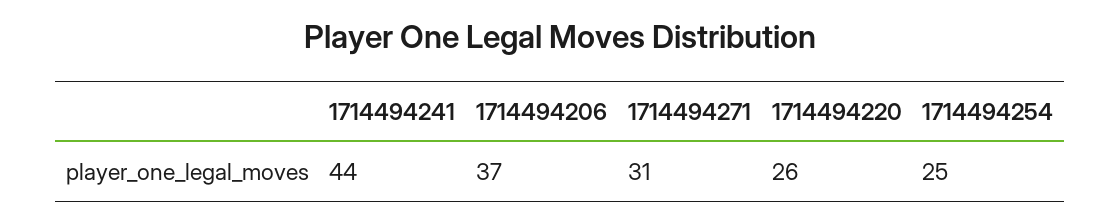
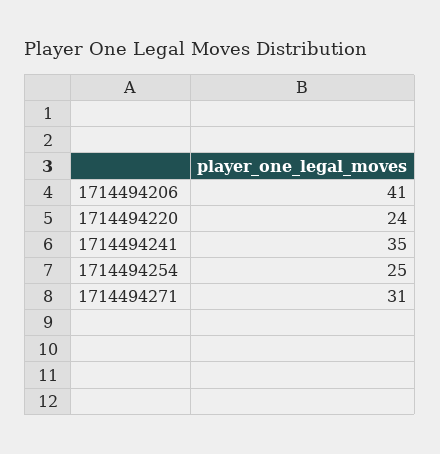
  {
-   "1714494241": 44,
+   "1714494241": 35,
-   "1714494206": 37,
+   "1714494206": 41,
    "1714494271": 31,
-   "1714494220": 26,
+   "1714494220": 24,
    "1714494254": 25
  }

